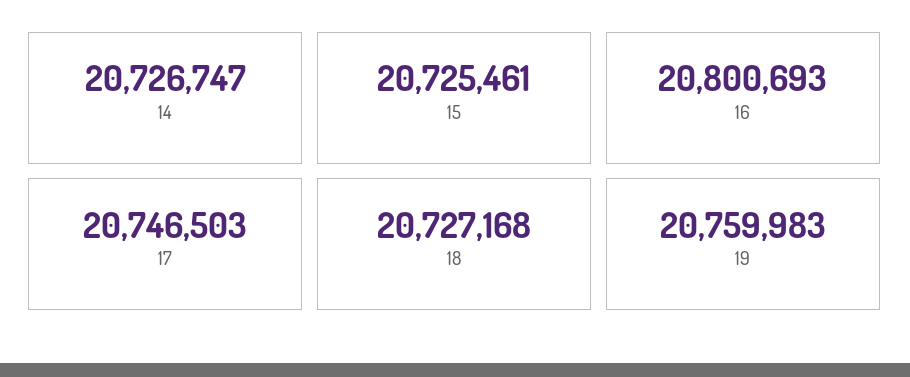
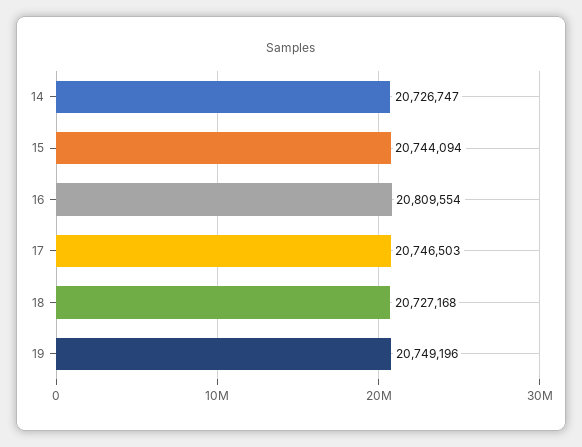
  {
    "14": 20726747,
-   "15": 20725461,
+   "15": 20744094,
-   "16": 20800693,
+   "16": 20809554,
    "17": 20746503,
    "18": 20727168,
-   "19": 20759983
+   "19": 20749196
  }

